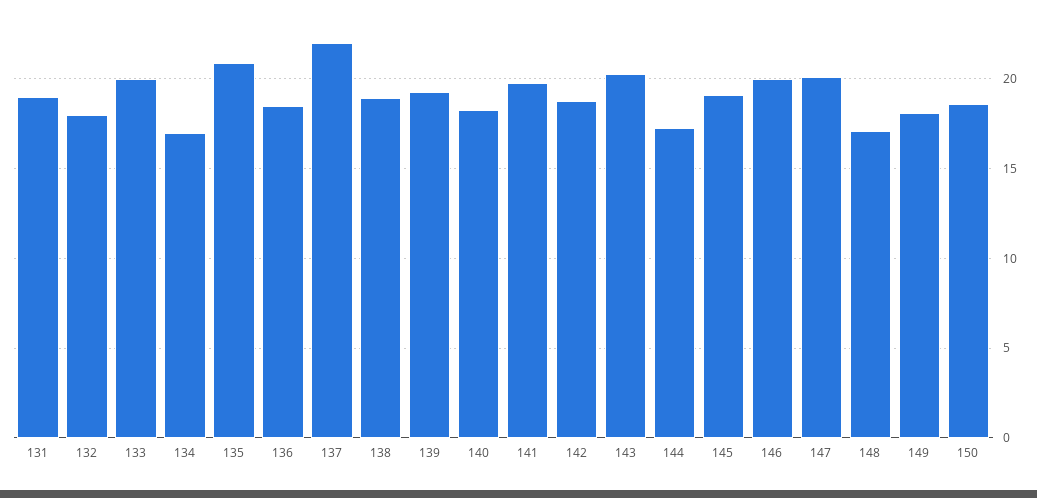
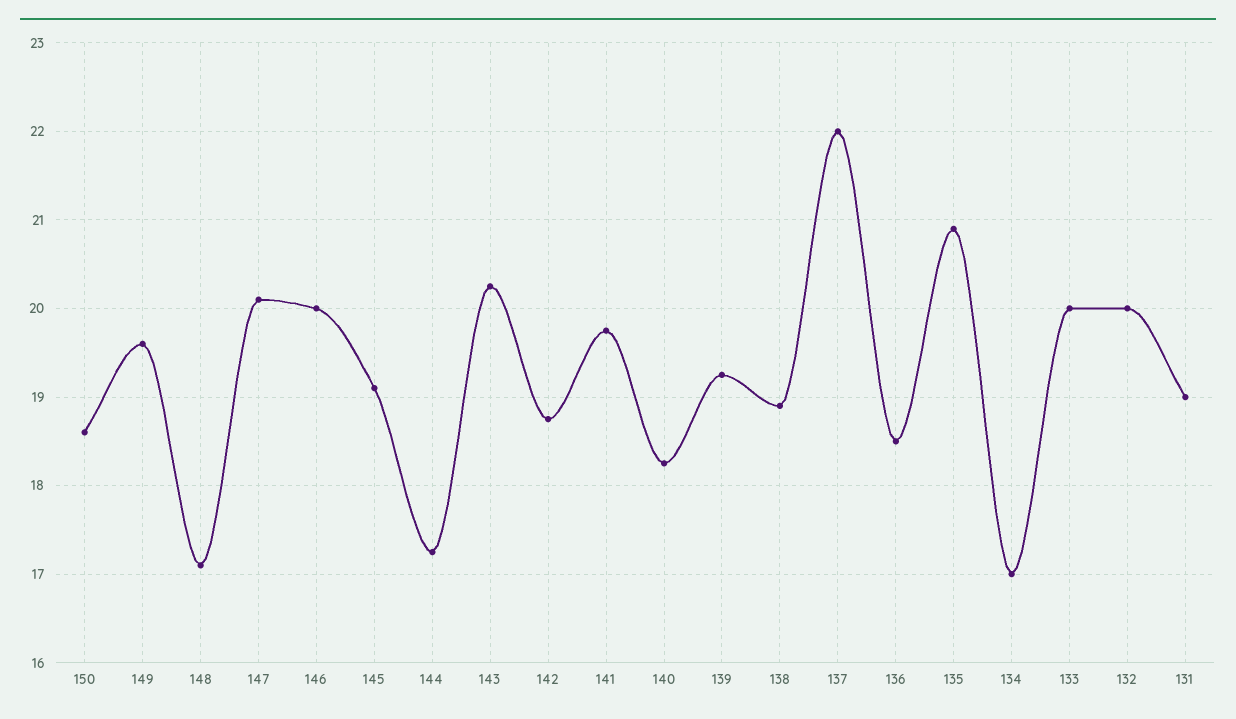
  {
    "131": 19,
-   "132": 18,
+   "132": 20,
    "133": 20,
    "134": 17,
    "135": 20.9,
    "136": 18.5,
    "137": 22,
    "138": 18.9,
    "139": 19.3,
    "140": 18.3,
    "141": 19.8,
    "142": 18.8,
    "143": 20.3,
    "144": 17.3,
    "145": 19.1,
    "146": 20,
    "147": 20.1,
    "148": 17.1,
-   "149": 18,
+   "149": 19.6,
    "150": 18.6
  }

